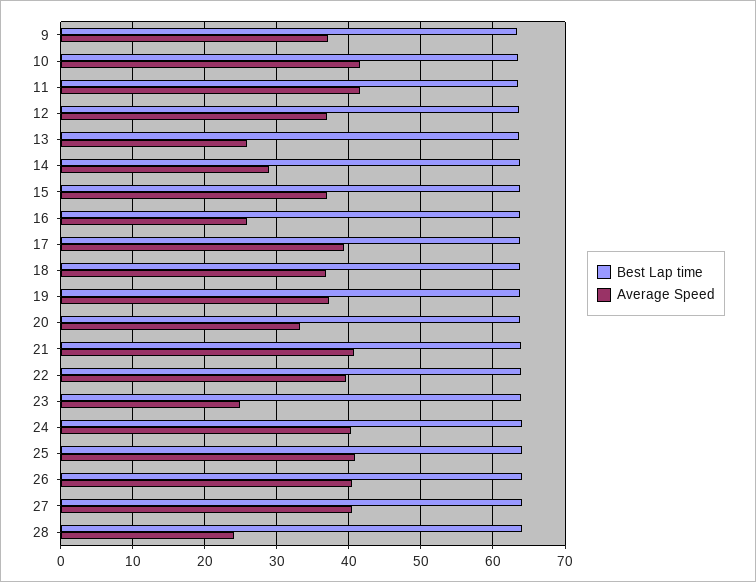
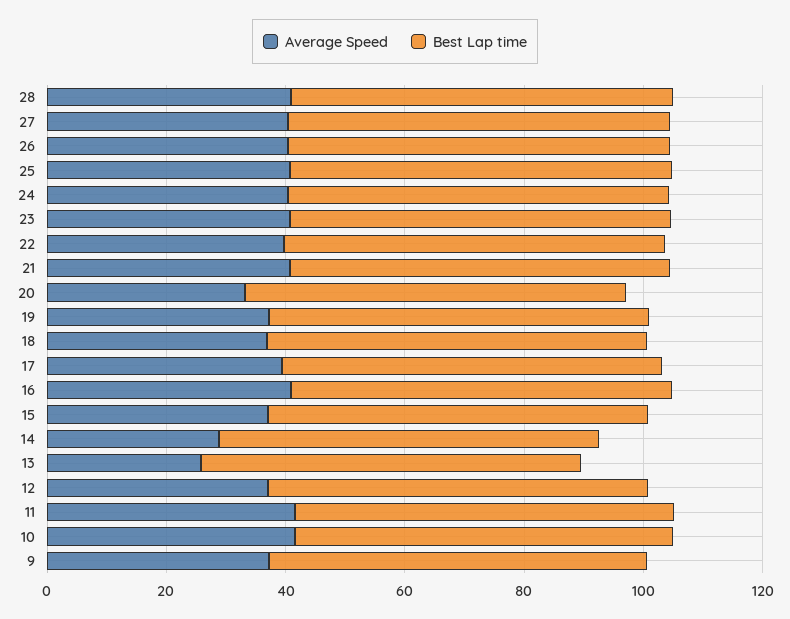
  {
    "Best Lap time": {
      "9": 63,
      "10": 63,
      "11": 64,
      "12": 64,
      "13": 64,
      "14": 64,
      "15": 64,
      "16": 64,
      "17": 64,
      "18": 64,
      "19": 64,
      "20": 64,
      "21": 64,
      "22": 64,
      "23": 64,
      "24": 64,
      "25": 64,
      "26": 64,
      "27": 64,
      "28": 64
    },
    "Average Speed": {
      "9": 37,
      "10": 41,
      "11": 42,
      "12": 37,
      "13": 26,
      "14": 29,
      "15": 37,
-     "16": 26,
+     "16": 40,
      "17": 39,
      "18": 37,
      "19": 37,
      "20": 33,
      "21": 41,
      "22": 40,
-     "23": 25,
+     "23": 40,
      "24": 40,
      "25": 41,
      "26": 40,
      "27": 40,
-     "28": 24
+     "28": 40
    }
  }

